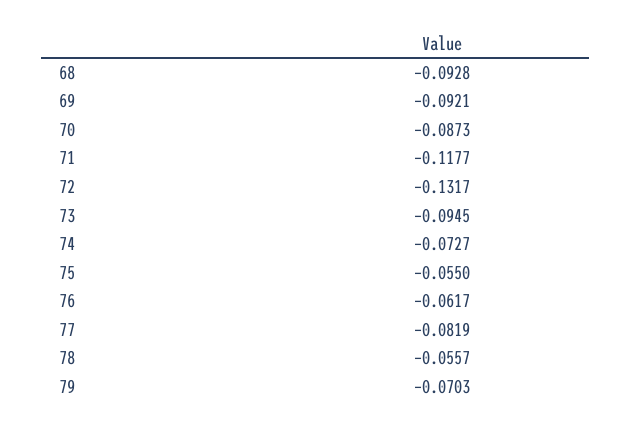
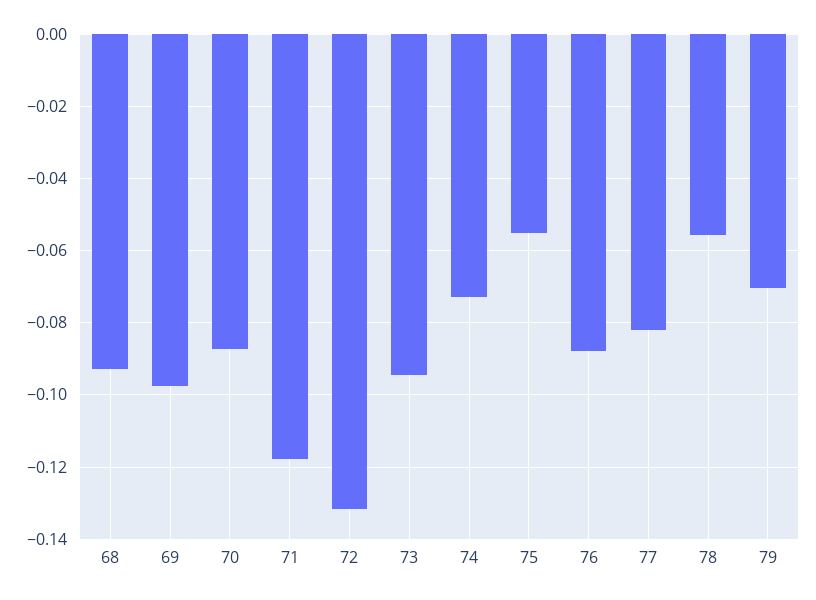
  {
    "68": -0.0928,
-   "69": -0.0921,
+   "69": -0.098,
    "70": -0.0873,
    "71": -0.1177,
    "72": -0.1317,
    "73": -0.0945,
    "74": -0.0727,
    "75": -0.055,
-   "76": -0.0617,
+   "76": -0.088,
    "77": -0.0819,
    "78": -0.0557,
    "79": -0.0703
  }

